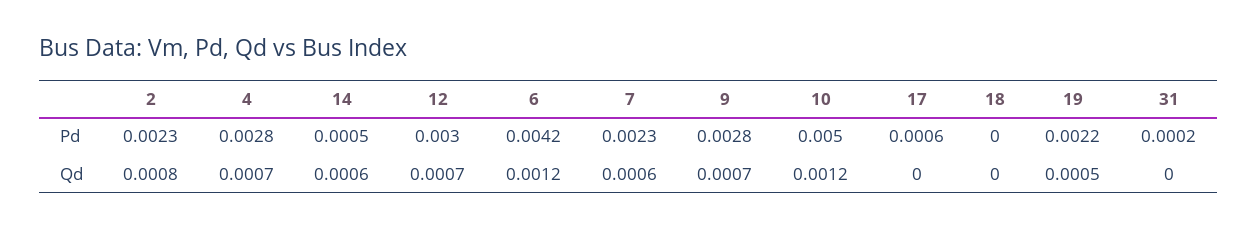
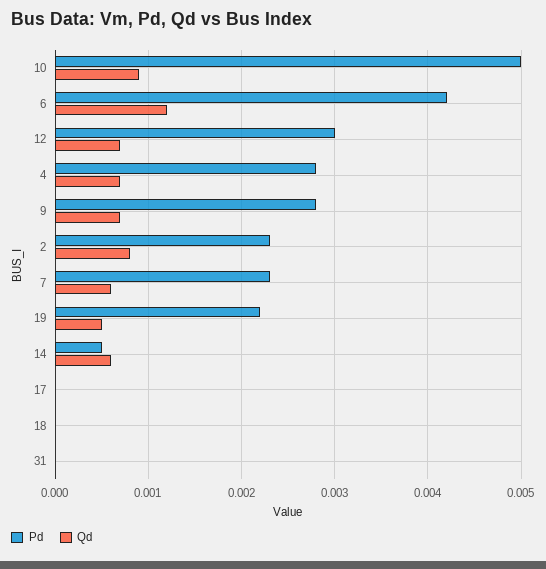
  {
    "Pd": {
      "2": 0.0023,
      "4": 0.0028,
      "14": 0.0005,
      "12": 0.003,
      "6": 0.0042,
      "7": 0.0023,
      "9": 0.0028,
      "10": 0.005,
-     "17": 0.0006,
+     "17": 0,
      "18": 0,
      "19": 0.0022,
-     "31": 0.0002
+     "31": 0
    },
    "Qd": {
      "2": 0.0008,
      "4": 0.0007,
      "14": 0.0006,
      "12": 0.0007,
      "6": 0.0012,
      "7": 0.0006,
      "9": 0.0007,
-     "10": 0.0012,
+     "10": 0.0009,
      "17": 0,
      "18": 0,
      "19": 0.0005,
      "31": 0
    }
  }

